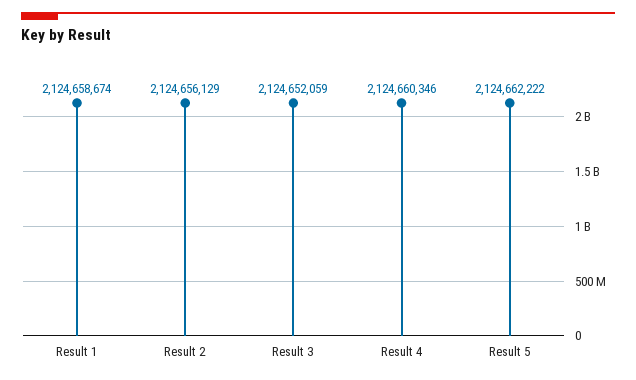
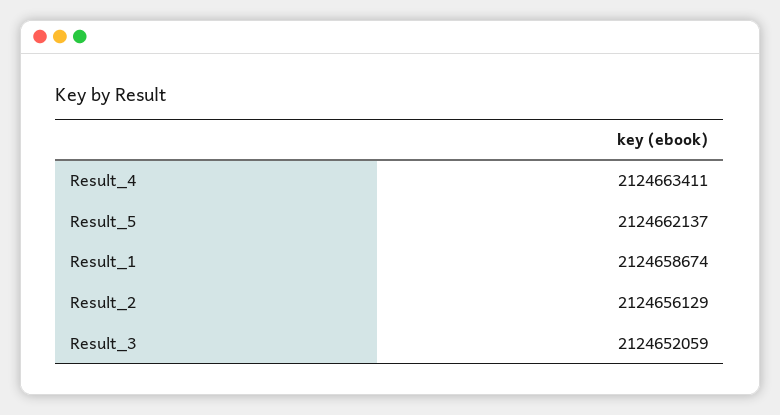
  {
    "Result 1": 2124658674,
    "Result 2": 2124656129,
    "Result 3": 2124652059,
-   "Result 4": 2124660346,
+   "Result 4": 2124663411,
-   "Result 5": 2124662222
+   "Result 5": 2124662137
  }

